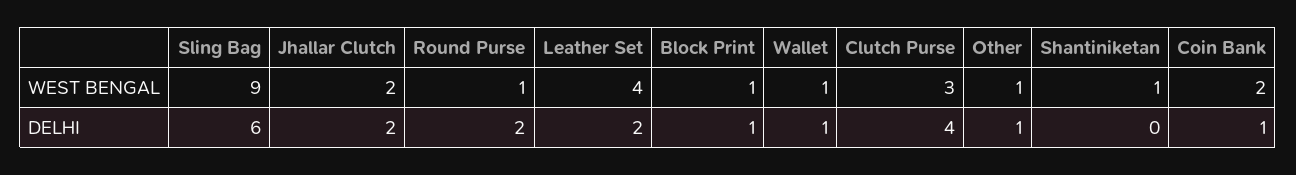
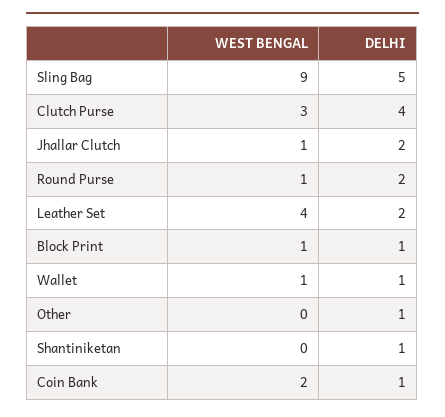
  {
    "Sling Bag": {
      "WEST BENGAL": 9,
-     "DELHI": 6
+     "DELHI": 5
    },
    "Jhallar Clutch": {
-     "WEST BENGAL": 2,
+     "WEST BENGAL": 1,
      "DELHI": 2
    },
    "Round Purse": {
      "WEST BENGAL": 1,
      "DELHI": 2
    },
    "Leather Set": {
      "WEST BENGAL": 4,
      "DELHI": 2
    },
    "Block Print": {
      "WEST BENGAL": 1,
      "DELHI": 1
    },
    "Wallet": {
      "WEST BENGAL": 1,
      "DELHI": 1
    },
    "Clutch Purse": {
      "WEST BENGAL": 3,
      "DELHI": 4
    },
    "Other": {
-     "WEST BENGAL": 1,
+     "WEST BENGAL": 0,
      "DELHI": 1
    },
    "Shantiniketan": {
-     "WEST BENGAL": 1,
+     "WEST BENGAL": 0,
-     "DELHI": 0
+     "DELHI": 1
    },
    "Coin Bank": {
      "WEST BENGAL": 2,
      "DELHI": 1
    }
  }

